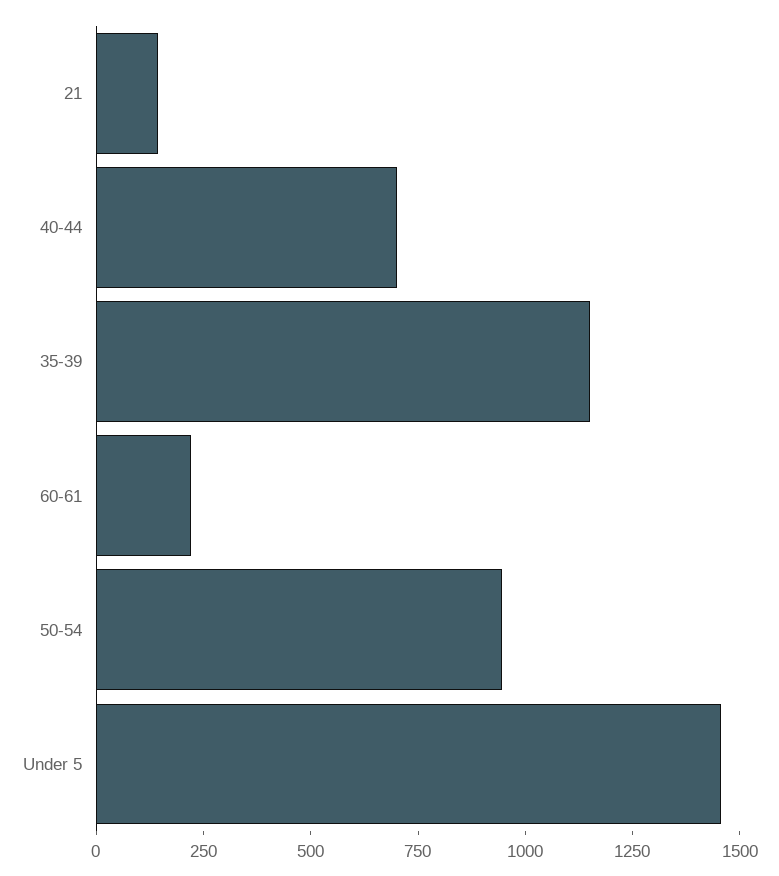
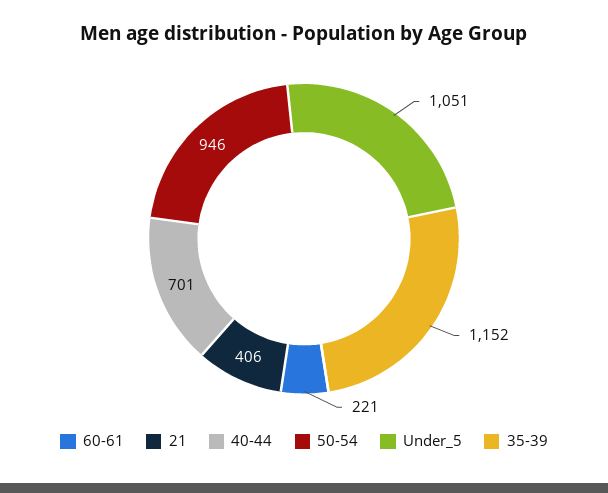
  {
-   "21": 150,
+   "21": 406,
    "40-44": 701,
    "35-39": 1152,
    "60-61": 221,
    "50-54": 946,
-   "Under 5": 1450
+   "Under 5": 1051
  }

